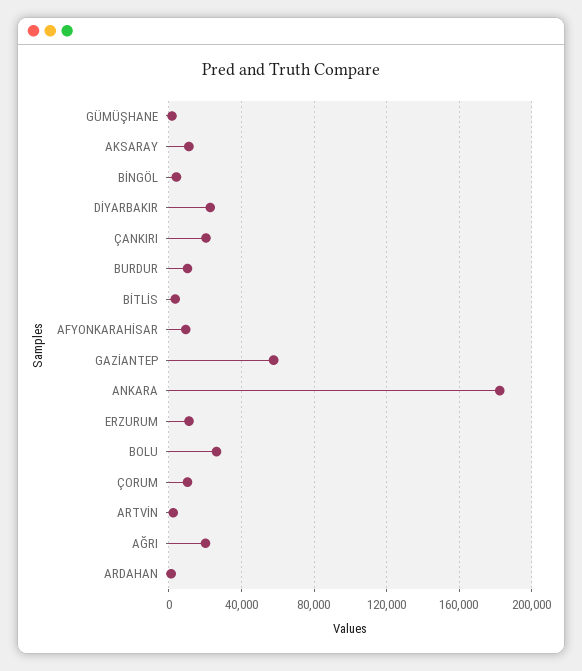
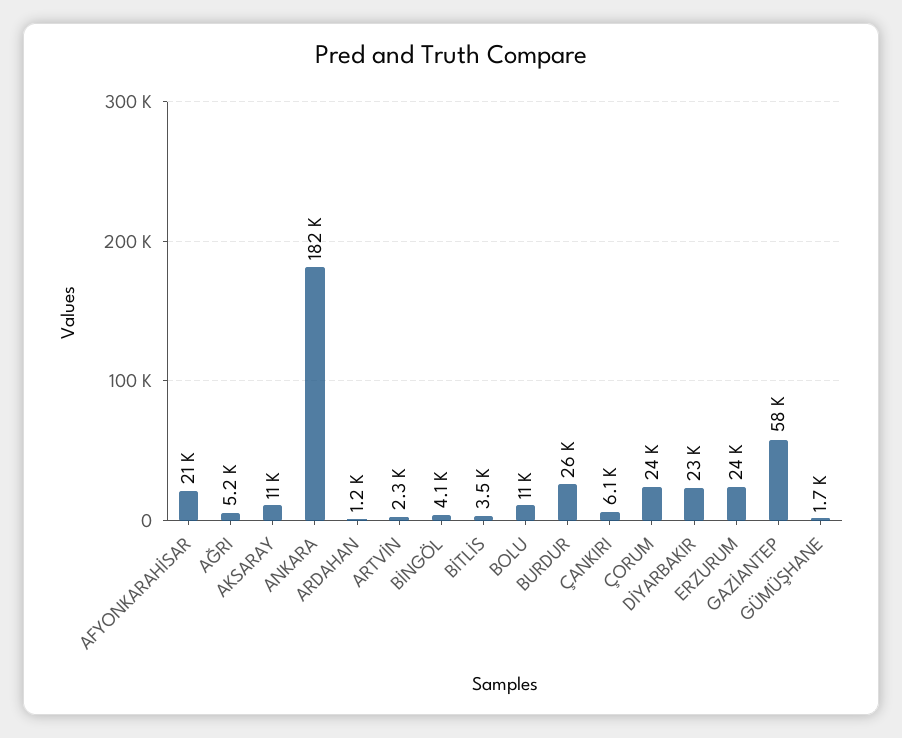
  {
    "GÜMÜŞHANE": 1700,
    "AKSARAY": 11000,
    "BİNGÖL": 4100,
    "DİYARBAKIR": 23000,
-   "ÇANKIRI": 20000,
+   "ÇANKIRI": 6100,
-   "BURDUR": 10000,
+   "BURDUR": 26000,
    "BİTLİS": 3500,
-   "AFYONKARAHİSAR": 10000,
+   "AFYONKARAHİSAR": 21000,
    "GAZİANTEP": 58000,
    "ANKARA": 182000,
-   "ERZURUM": 10000,
+   "ERZURUM": 24000,
-   "BOLU": 25000,
+   "BOLU": 11000,
-   "ÇORUM": 10000,
+   "ÇORUM": 24000,
    "ARTVİN": 2300,
-   "AĞRI": 20000,
+   "AĞRI": 5200,
    "ARDAHAN": 1200
  }

